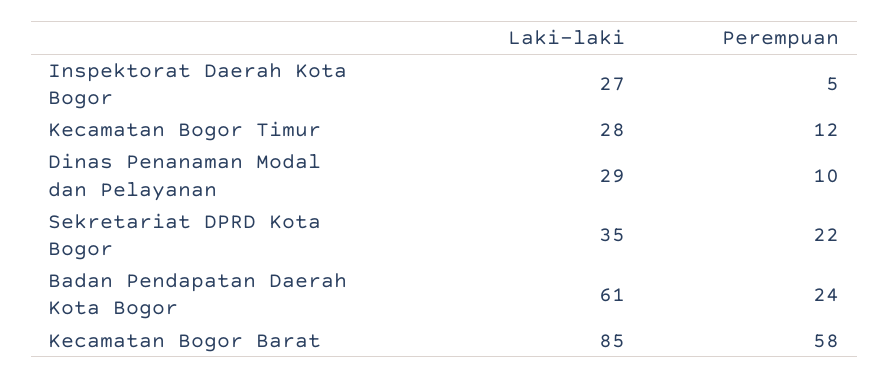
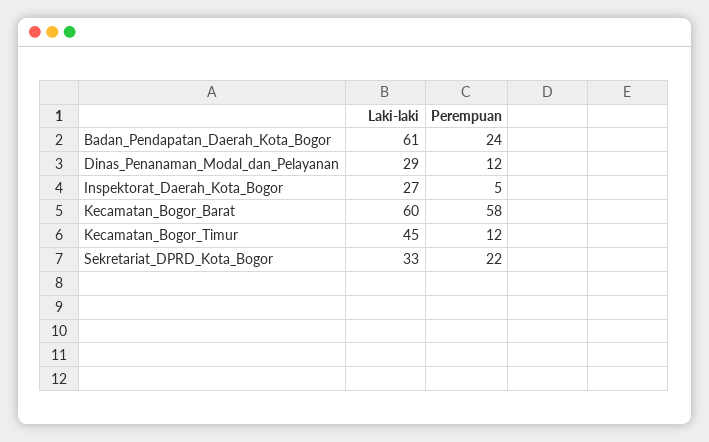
  {
    "Laki-laki": {
      "Inspektorat Daerah Kota Bogor": 27,
-     "Kecamatan Bogor Timur": 28,
+     "Kecamatan Bogor Timur": 45,
      "Dinas Penanaman Modal dan Pelayanan": 29,
-     "Sekretariat DPRD Kota Bogor": 35,
+     "Sekretariat DPRD Kota Bogor": 33,
      "Badan Pendapatan Daerah Kota Bogor": 61,
-     "Kecamatan Bogor Barat": 85
+     "Kecamatan Bogor Barat": 60
    },
    "Perempuan": {
      "Inspektorat Daerah Kota Bogor": 5,
      "Kecamatan Bogor Timur": 12,
-     "Dinas Penanaman Modal dan Pelayanan": 10,
+     "Dinas Penanaman Modal dan Pelayanan": 12,
      "Sekretariat DPRD Kota Bogor": 22,
      "Badan Pendapatan Daerah Kota Bogor": 24,
      "Kecamatan Bogor Barat": 58
    }
  }

